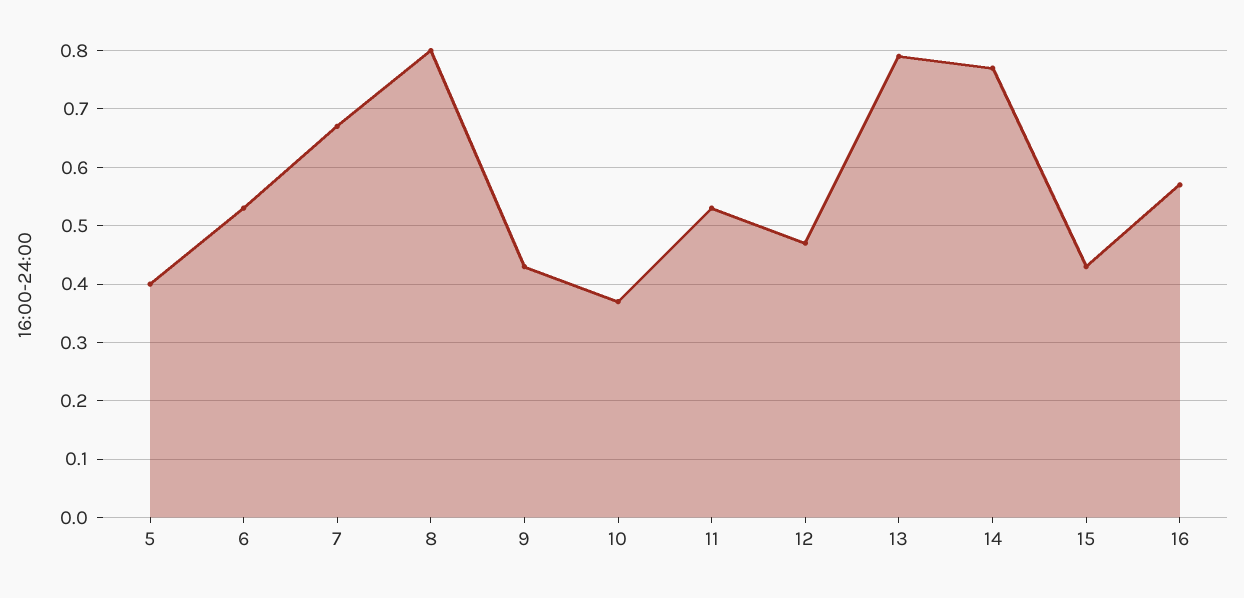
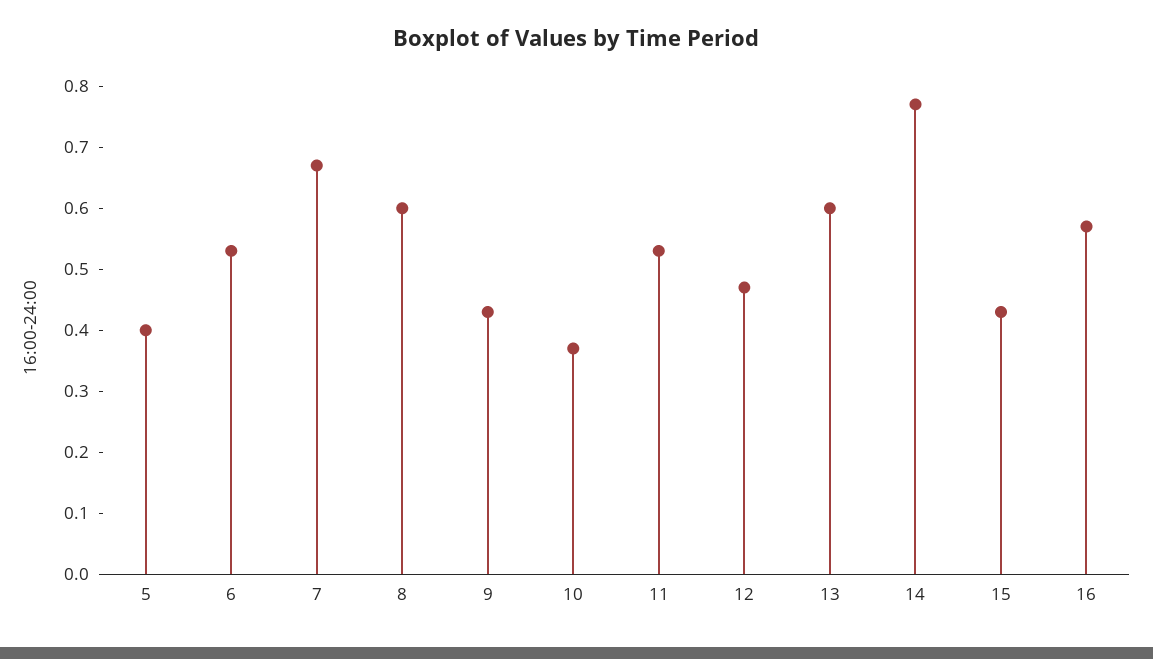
  {
    "5": 0.4,
    "6": 0.55,
    "7": 0.65,
-   "8": 0.8,
+   "8": 0.6,
    "9": 0.45,
    "10": 0.35,
    "11": 0.55,
    "12": 0.45,
-   "13": 0.8,
+   "13": 0.6,
    "14": 0.75,
    "15": 0.45,
    "16": 0.55
  }

